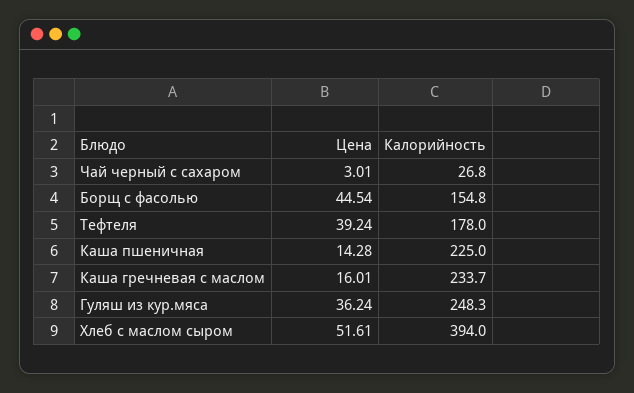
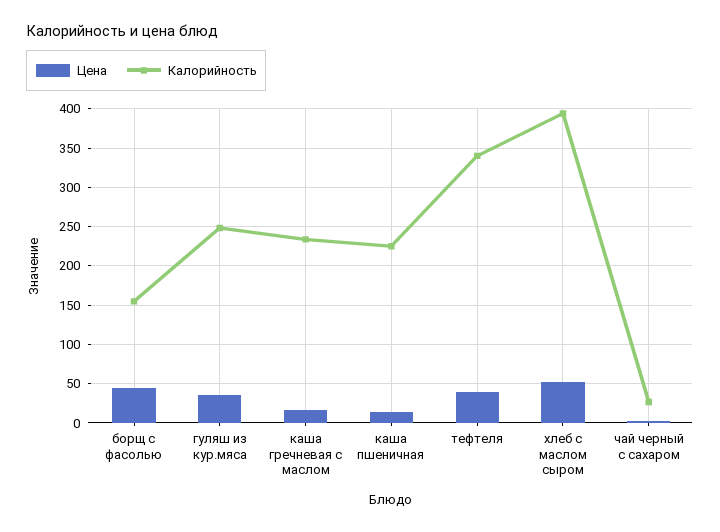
  {
    "Цена": {
      "Чай черный с сахаром": 3.01,
      "Борщ с фасолью": 44.54,
      "Тефтеля": 39.24,
      "Каша пшеничная": 14.28,
      "Каша гречневая с маслом": 16.01,
      "Гуляш из кур.мяса": 36.24,
      "Хлеб с маслом сыром": 51.61
    },
    "Калорийность": {
      "Чай черный с сахаром": 26.8,
      "Борщ с фасолью": 154.8,
-     "Тефтеля": 178,
+     "Тефтеля": 340,
      "Каша пшеничная": 225,
      "Каша гречневая с маслом": 233.7,
      "Гуляш из кур.мяса": 248.3,
      "Хлеб с маслом сыром": 394
    }
  }

